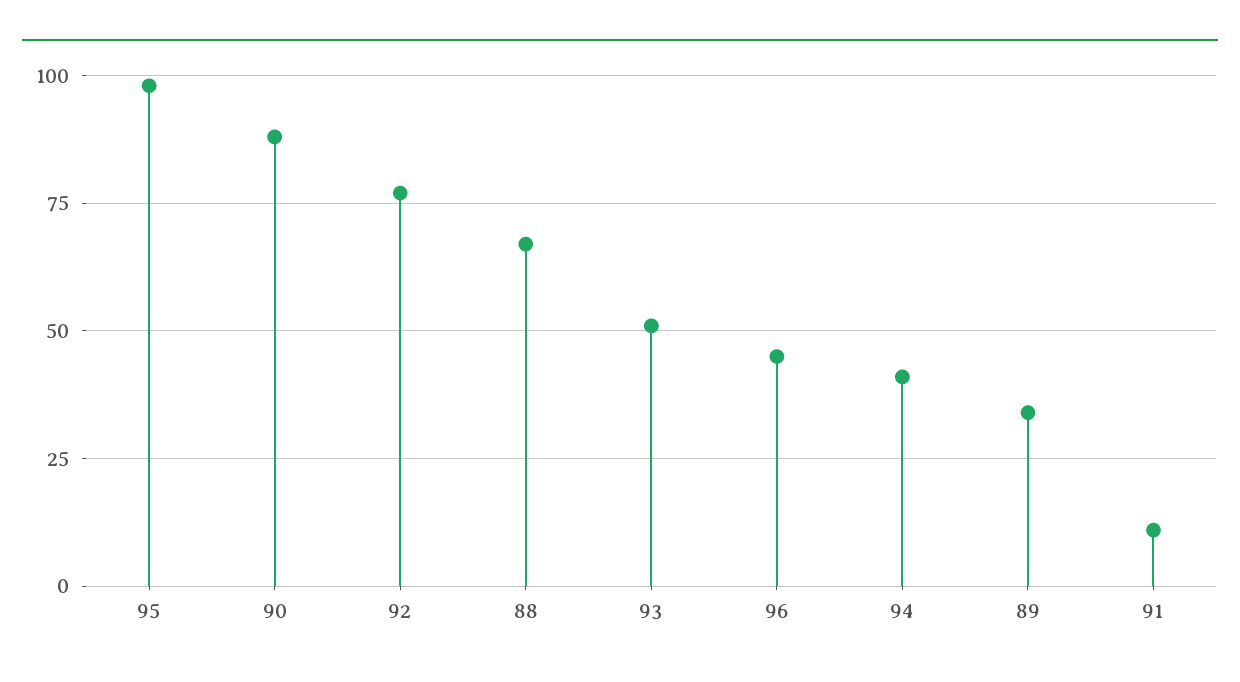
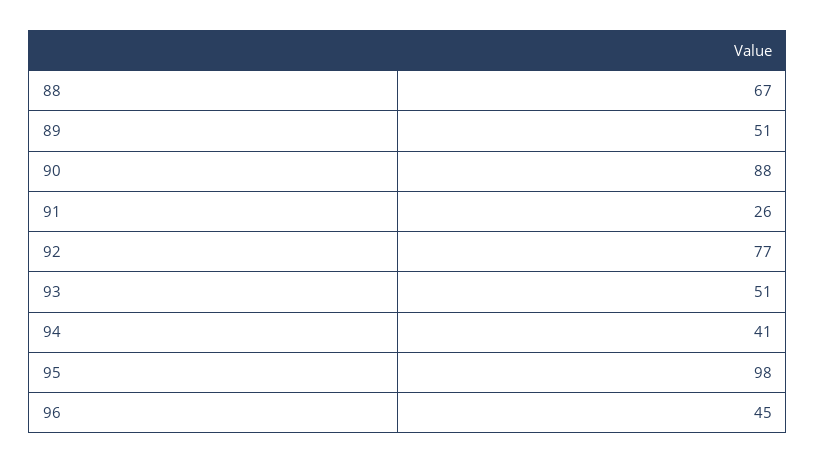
  {
    "95": 98,
    "90": 88,
    "92": 77,
    "88": 67,
    "93": 51,
    "96": 45,
    "94": 41,
-   "89": 35,
+   "89": 51,
-   "91": 10
+   "91": 26
  }

